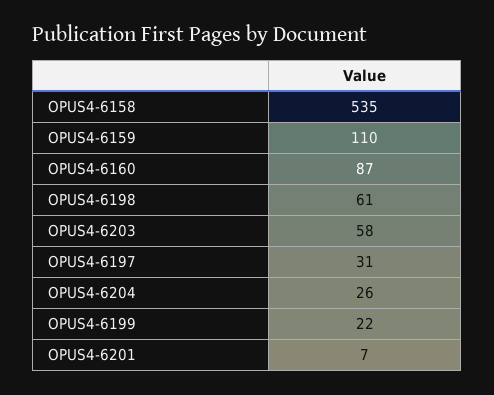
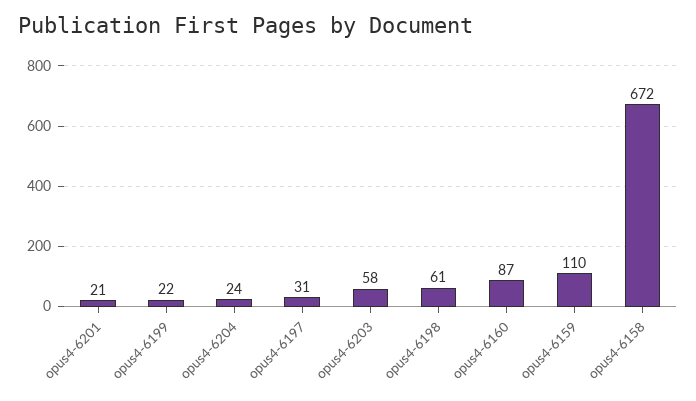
  {
-   "OPUS4-6158": 535,
+   "OPUS4-6158": 672,
    "OPUS4-6159": 110,
    "OPUS4-6160": 87,
    "OPUS4-6198": 61,
    "OPUS4-6203": 58,
    "OPUS4-6197": 31,
-   "OPUS4-6204": 26,
+   "OPUS4-6204": 24,
    "OPUS4-6199": 22,
-   "OPUS4-6201": 7
+   "OPUS4-6201": 21
  }

